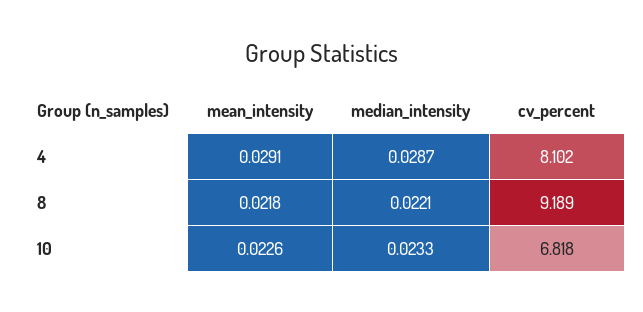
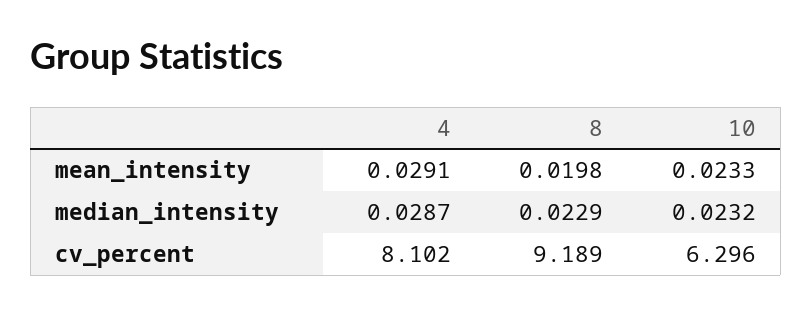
  {
    "mean_intensity": {
      "4": 0.0291,
-     "8": 0.0218,
+     "8": 0.0198,
-     "10": 0.0226
+     "10": 0.0233
    },
    "median_intensity": {
      "4": 0.0287,
-     "8": 0.0221,
+     "8": 0.0229,
-     "10": 0.0233
+     "10": 0.0232
    },
    "cv_percent": {
      "4": 8.102,
      "8": 9.189,
-     "10": 6.818
+     "10": 6.296
    }
  }

